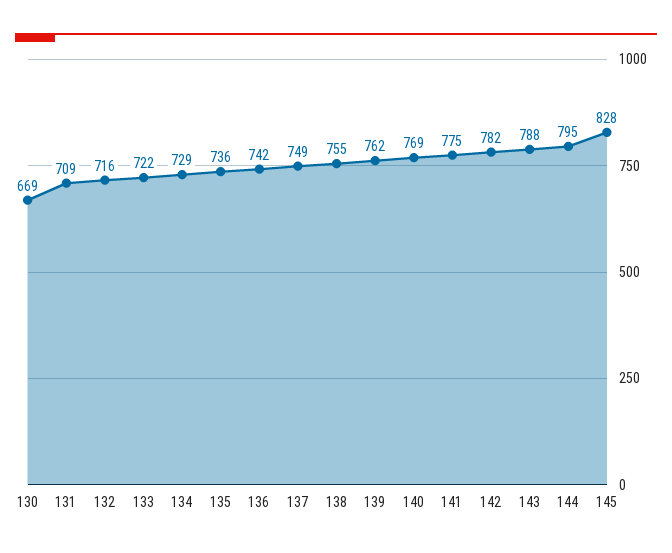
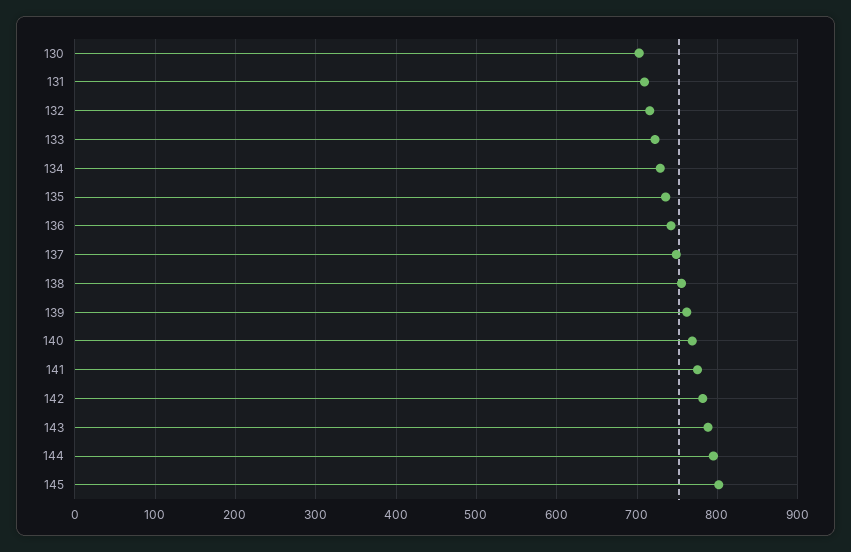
  {
-   "130": 669,
+   "130": 700,
    "131": 709,
    "132": 716,
    "133": 722,
    "134": 729,
    "135": 736,
    "136": 742,
    "137": 749,
    "138": 755,
    "139": 762,
    "140": 769,
    "141": 775,
    "142": 782,
    "143": 788,
    "144": 795,
-   "145": 828
+   "145": 800
  }

